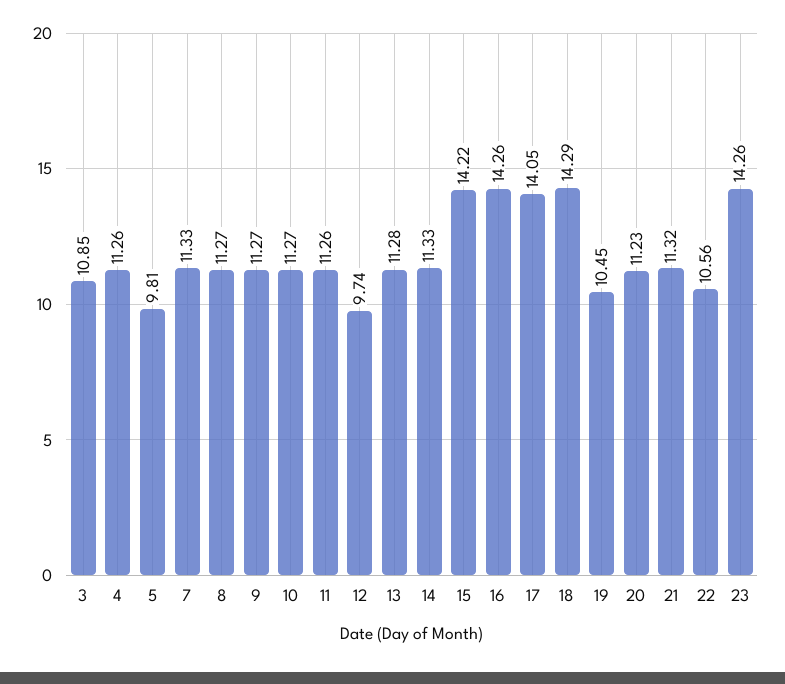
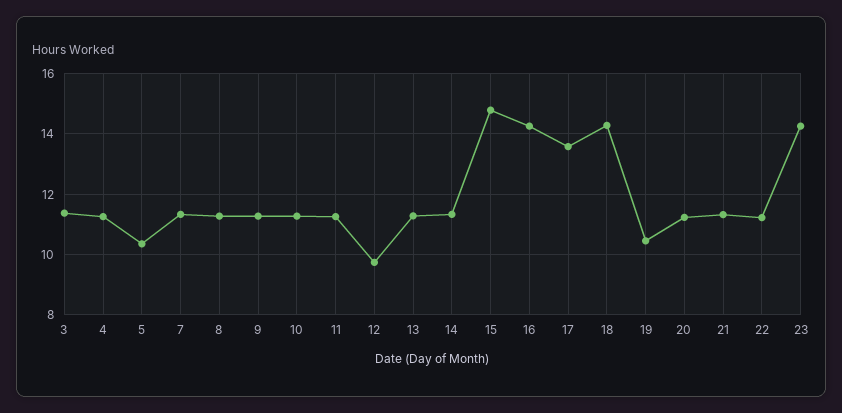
  {
-   "3": 10.85,
+   "3": 11.4,
    "4": 11.26,
-   "5": 9.81,
+   "5": 10.4,
    "7": 11.33,
    "8": 11.27,
    "9": 11.27,
    "10": 11.27,
    "11": 11.26,
    "12": 9.74,
    "13": 11.28,
    "14": 11.33,
-   "15": 14.22,
+   "15": 14.8,
    "16": 14.26,
-   "17": 14.05,
+   "17": 13.6,
    "18": 14.29,
    "19": 10.45,
    "20": 11.23,
    "21": 11.32,
-   "22": 10.56,
+   "22": 11.2,
    "23": 14.26
  }

